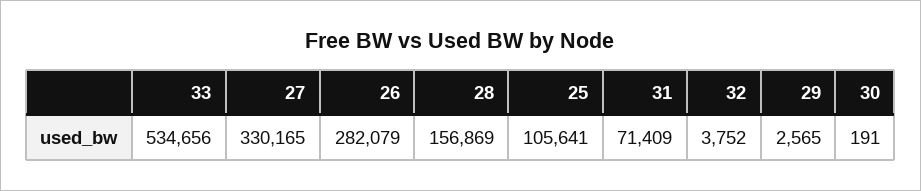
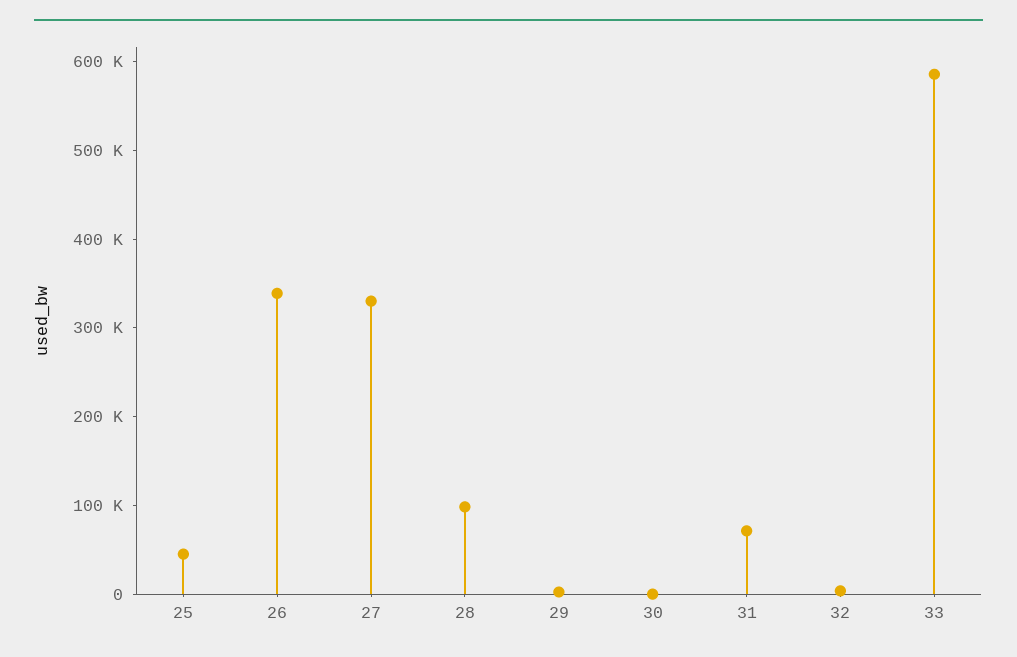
  {
-   "33": 534656,
+   "33": 580000,
    "27": 330165,
-   "26": 282079,
+   "26": 340000,
-   "28": 156869,
+   "28": 100000,
-   "25": 105641,
+   "25": 40000,
    "31": 71409,
    "32": 3752,
    "29": 2565,
    "30": 191
  }

